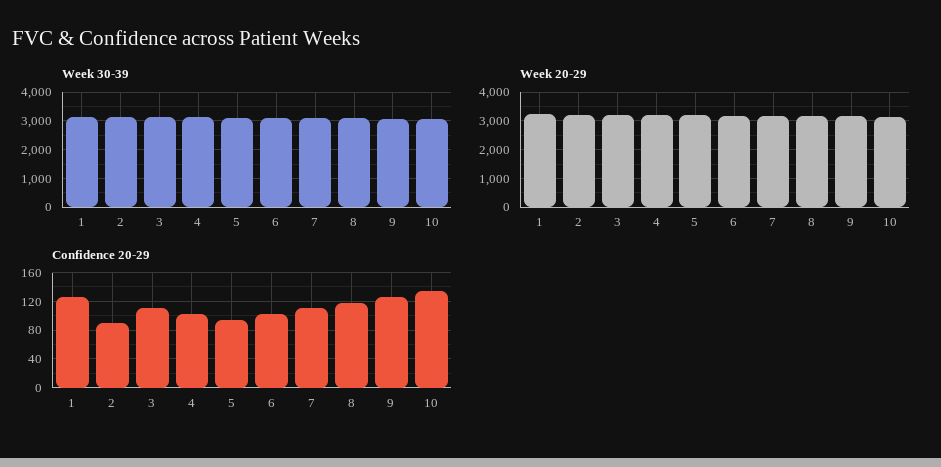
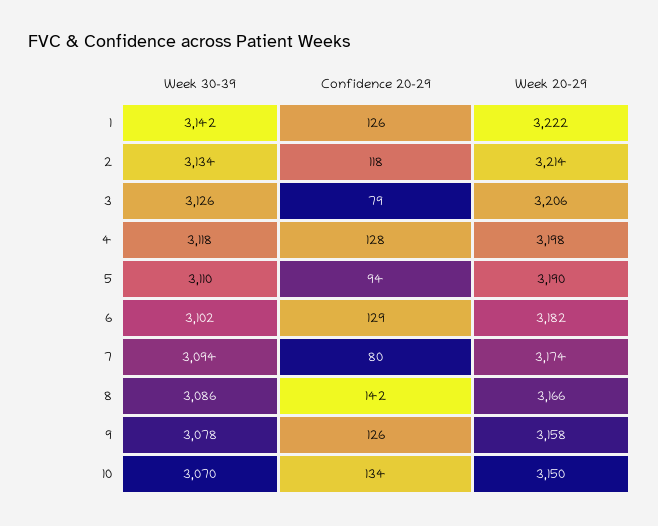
  {
    "Week 30-39": {
      "1": 3142,
      "2": 3134,
      "3": 3126,
      "4": 3118,
      "5": 3110,
      "6": 3102,
      "7": 3094,
      "8": 3086,
      "9": 3078,
      "10": 3070
    },
    "Week 20-29": {
      "1": 3222,
      "2": 3214,
      "3": 3206,
      "4": 3198,
      "5": 3190,
      "6": 3182,
      "7": 3174,
      "8": 3166,
      "9": 3158,
      "10": 3150
    },
    "Confidence 20-29": {
      "1": 126,
-     "2": 90,
+     "2": 118,
-     "3": 110,
+     "3": 79,
-     "4": 100,
+     "4": 128,
      "5": 94,
-     "6": 100,
+     "6": 129,
-     "7": 110,
+     "7": 80,
-     "8": 120,
+     "8": 142,
      "9": 126,
      "10": 134
    }
  }

